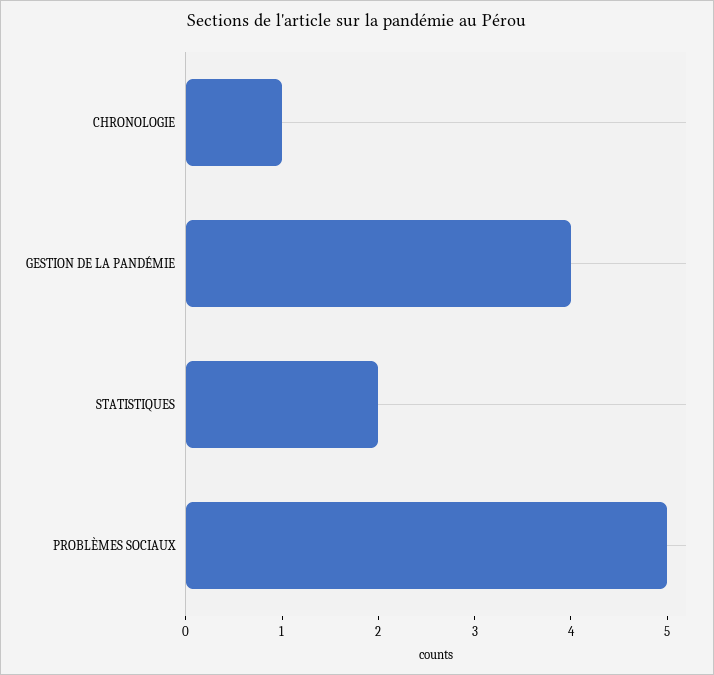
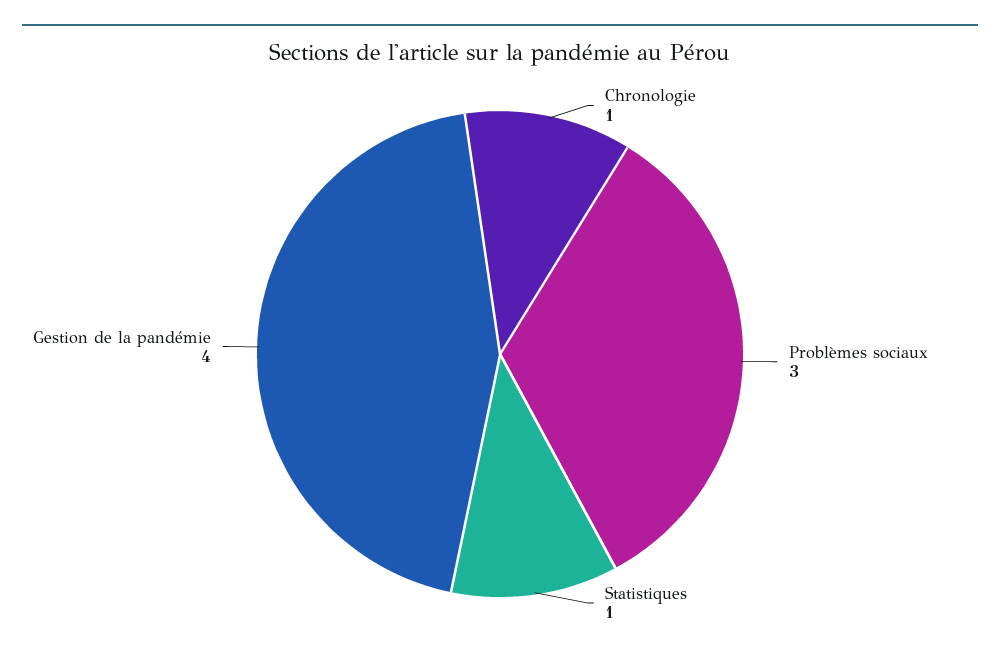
  {
    "CHRONOLOGIE": 1,
    "GESTION DE LA PANDÉMIE": 4,
-   "STATISTIQUES": 2,
+   "STATISTIQUES": 1,
-   "PROBLÈMES SOCIAUX": 5
+   "PROBLÈMES SOCIAUX": 3
  }

